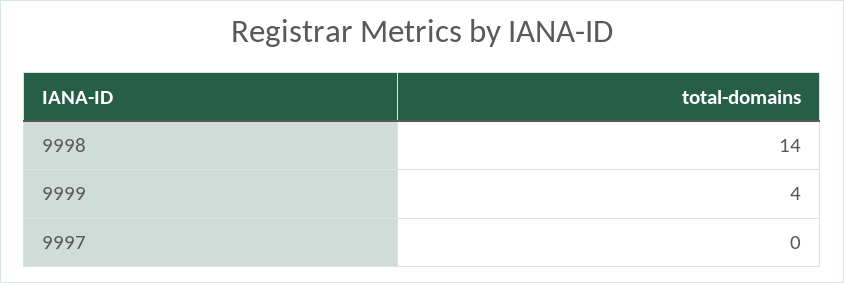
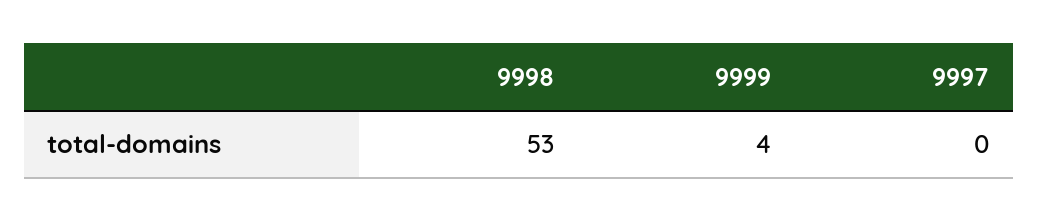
  {
-   "9998": 14,
+   "9998": 53,
    "9999": 4,
    "9997": 0
  }

